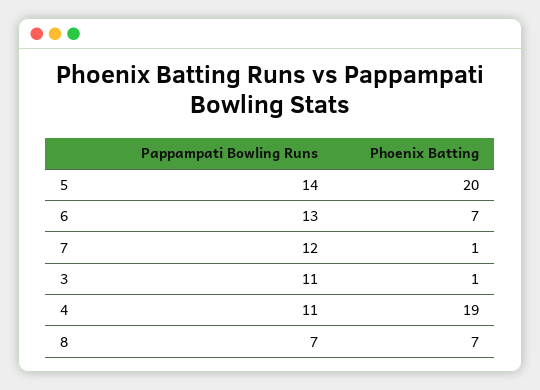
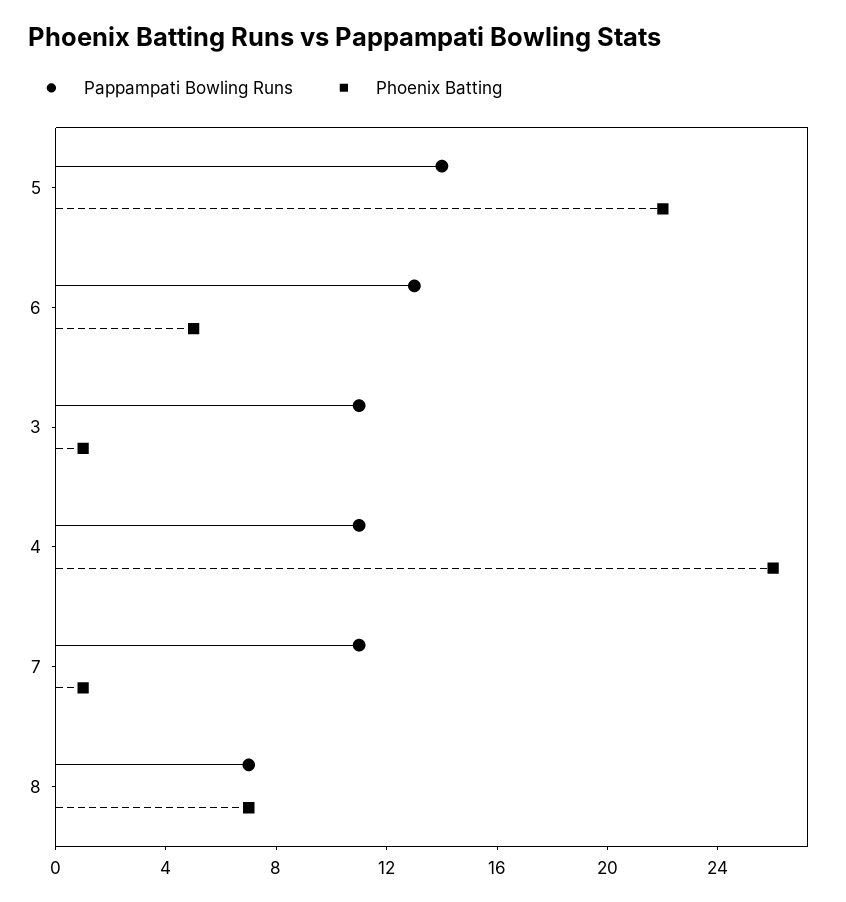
  {
    "Pappampati Bowling Runs": {
      "5": 14,
      "6": 13,
-     "7": 12,
+     "7": 11,
      "3": 11,
      "4": 11,
      "8": 7
    },
    "Phoenix Batting": {
-     "5": 20,
+     "5": 22,
-     "6": 7,
+     "6": 5,
      "7": 1,
      "3": 1,
-     "4": 19,
+     "4": 26,
      "8": 7
    }
  }

